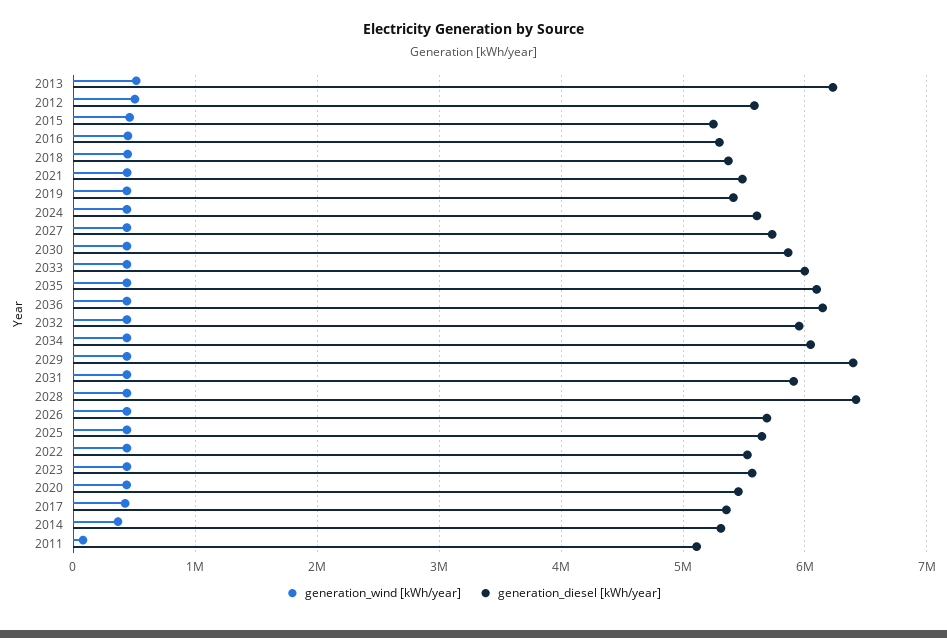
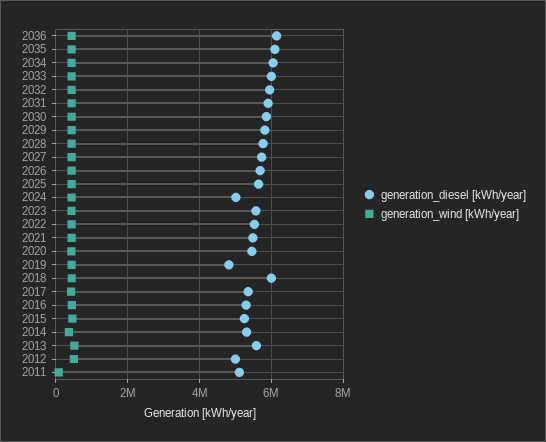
  {
    "generation_wind [kWh/year]": {
      "2013": 500000,
      "2012": 500000,
      "2015": 500000,
      "2016": 400000,
      "2018": 400000,
      "2021": 400000,
      "2019": 400000,
      "2024": 400000,
      "2027": 400000,
      "2030": 400000,
      "2033": 400000,
      "2035": 400000,
      "2036": 400000,
      "2032": 400000,
      "2034": 400000,
      "2029": 400000,
      "2031": 400000,
      "2028": 400000,
      "2026": 400000,
      "2025": 400000,
      "2022": 400000,
      "2023": 400000,
      "2020": 400000,
      "2017": 400000,
      "2014": 400000,
      "2011": 100000
    },
    "generation_diesel [kWh/year]": {
-     "2013": 6200000,
+     "2013": 5600000,
-     "2012": 5600000,
+     "2012": 5000000,
      "2015": 5200000,
      "2016": 5300000,
-     "2018": 5400000,
+     "2018": 6000000,
      "2021": 5500000,
-     "2019": 5400000,
+     "2019": 4800000,
-     "2024": 5600000,
+     "2024": 5000000,
      "2027": 5700000,
      "2030": 5900000,
      "2033": 6000000,
      "2035": 6100000,
      "2036": 6100000,
      "2032": 6000000,
      "2034": 6000000,
-     "2029": 6400000,
+     "2029": 5800000,
      "2031": 5900000,
-     "2028": 6400000,
+     "2028": 5800000,
      "2026": 5700000,
      "2025": 5600000,
      "2022": 5500000,
      "2023": 5600000,
      "2020": 5500000,
      "2017": 5400000,
      "2014": 5300000,
      "2011": 5100000
    }
  }

